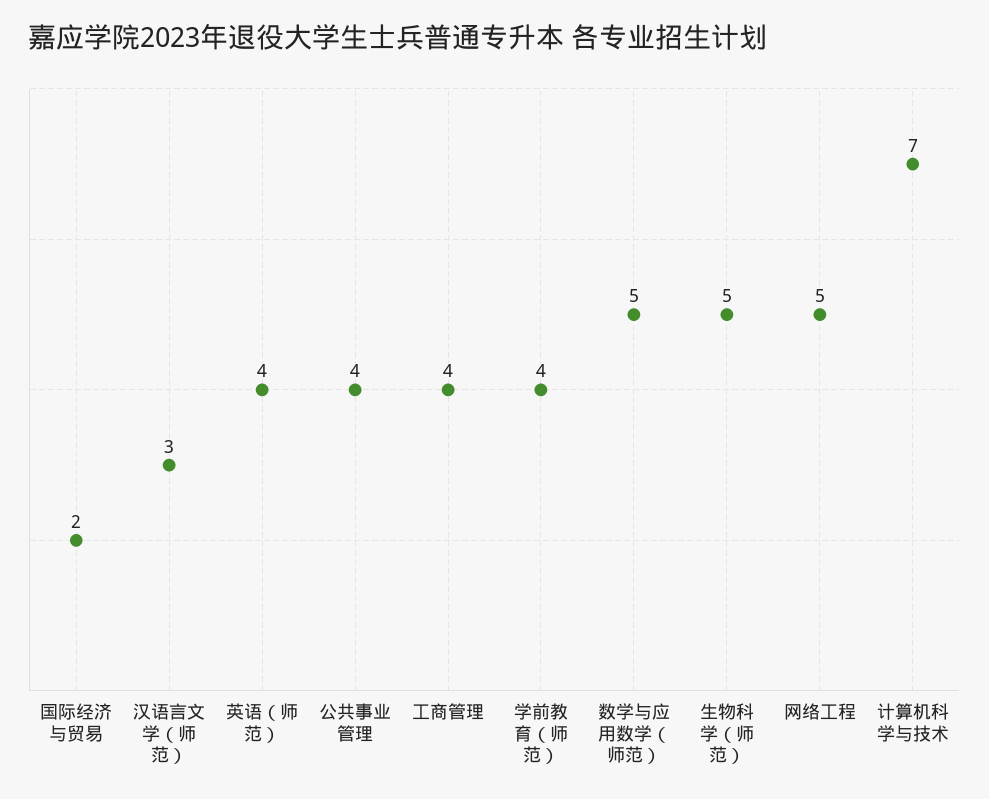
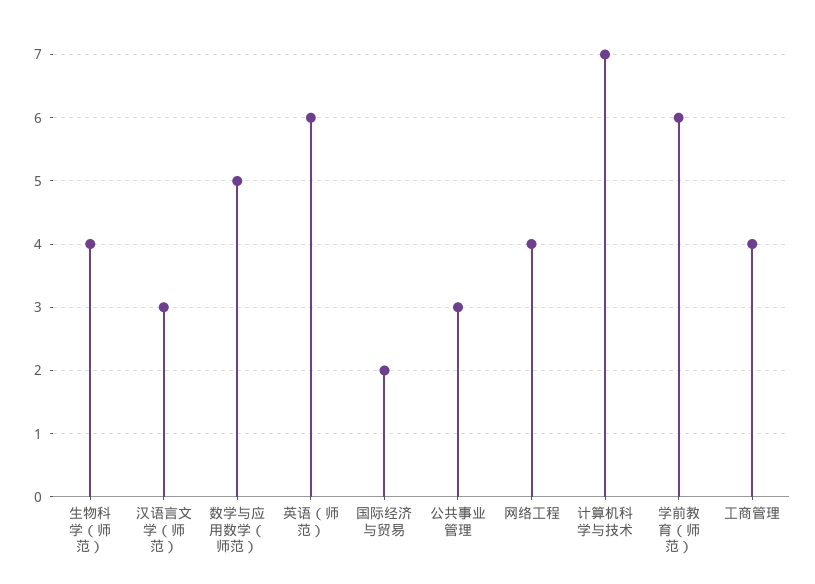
  {
    "国际经济与贸易": 2,
    "汉语言文学（师范）": 3,
-   "英语（师范）": 4,
+   "英语（师范）": 6,
-   "公共事业管理": 4,
+   "公共事业管理": 3,
    "工商管理": 4,
-   "学前教育（师范）": 4,
+   "学前教育（师范）": 6,
    "数学与应用数学（师范）": 5,
-   "生物科学（师范）": 5,
+   "生物科学（师范）": 4,
-   "网络工程": 5,
+   "网络工程": 4,
    "计算机科学与技术": 7
  }

